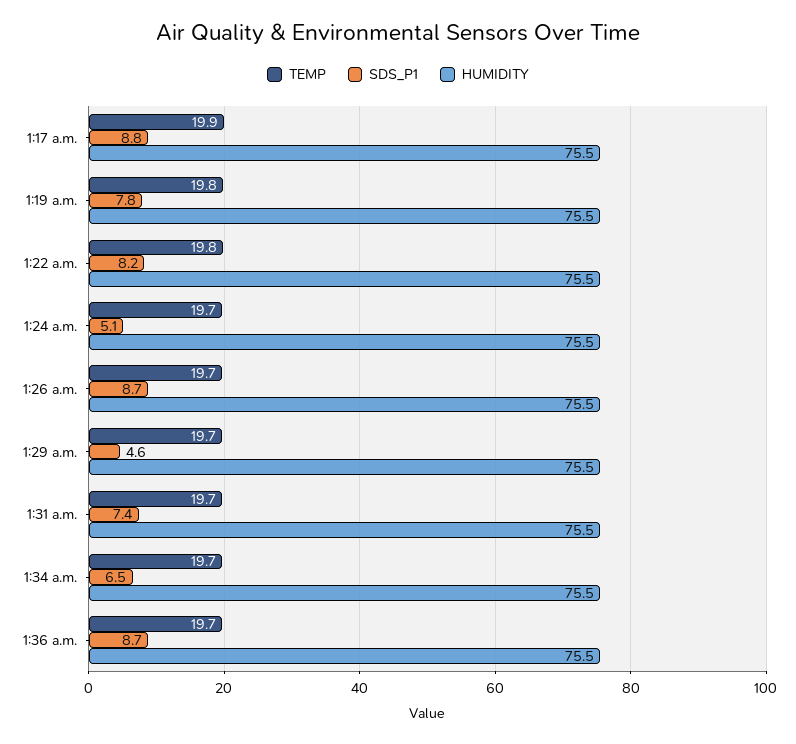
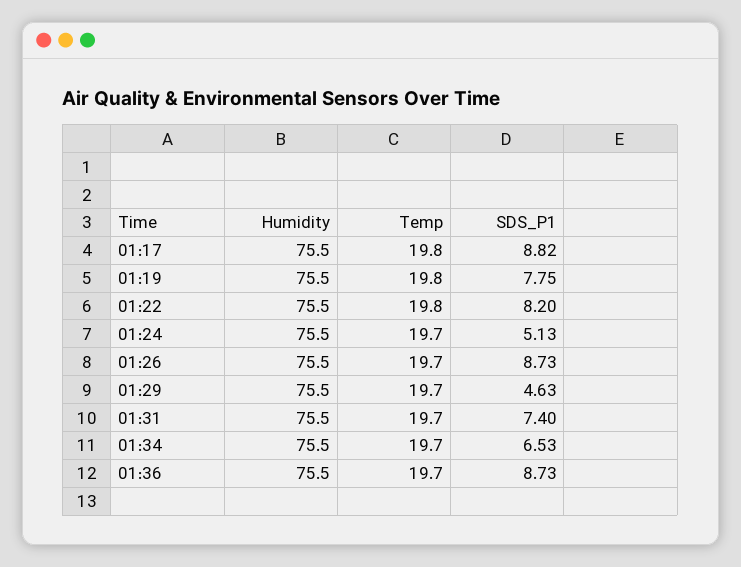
  {
    "TEMP": {
-     "1:17 a.m.": 19.9,
+     "1:17 a.m.": 19.8,
      "1:19 a.m.": 19.8,
      "1:22 a.m.": 19.8,
      "1:24 a.m.": 19.7,
      "1:26 a.m.": 19.7,
      "1:29 a.m.": 19.7,
      "1:31 a.m.": 19.7,
      "1:34 a.m.": 19.7,
      "1:36 a.m.": 19.7
    },
    "SDS_P1": {
      "1:17 a.m.": 8.82,
      "1:19 a.m.": 7.75,
      "1:22 a.m.": 8.2,
      "1:24 a.m.": 5.13,
      "1:26 a.m.": 8.73,
      "1:29 a.m.": 4.63,
      "1:31 a.m.": 7.4,
      "1:34 a.m.": 6.53,
      "1:36 a.m.": 8.73
    },
    "HUMIDITY": {
      "1:17 a.m.": 75.5,
      "1:19 a.m.": 75.5,
      "1:22 a.m.": 75.5,
      "1:24 a.m.": 75.5,
      "1:26 a.m.": 75.5,
      "1:29 a.m.": 75.5,
      "1:31 a.m.": 75.5,
      "1:34 a.m.": 75.5,
      "1:36 a.m.": 75.5
    }
  }

